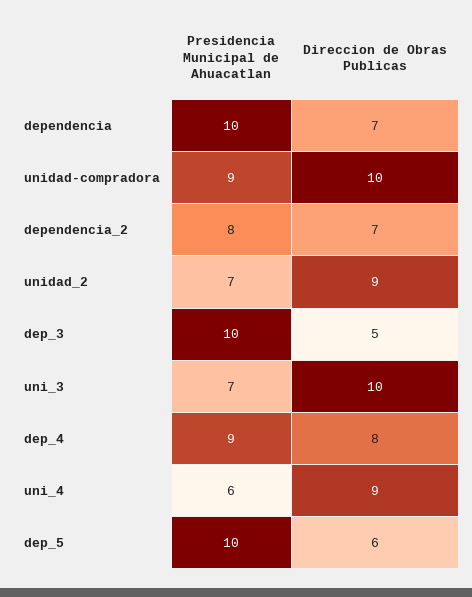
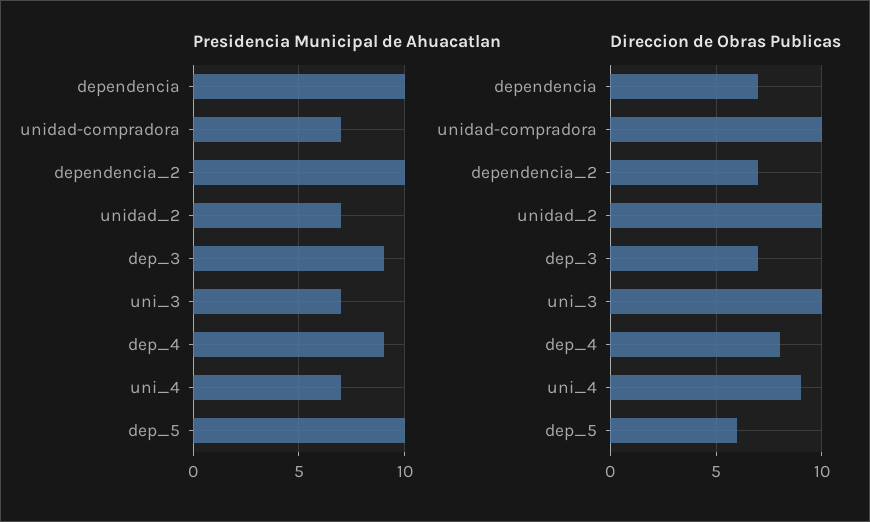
  {
    "Presidencia Municipal de Ahuacatlan": {
      "dependencia": 10,
-     "unidad-compradora": 9,
+     "unidad-compradora": 7,
-     "dependencia_2": 8,
+     "dependencia_2": 10,
      "unidad_2": 7,
-     "dep_3": 10,
+     "dep_3": 9,
      "uni_3": 7,
      "dep_4": 9,
-     "uni_4": 6,
+     "uni_4": 7,
      "dep_5": 10
    },
    "Direccion de Obras Publicas": {
      "dependencia": 7,
      "unidad-compradora": 10,
      "dependencia_2": 7,
-     "unidad_2": 9,
+     "unidad_2": 10,
-     "dep_3": 5,
+     "dep_3": 7,
      "uni_3": 10,
      "dep_4": 8,
      "uni_4": 9,
      "dep_5": 6
    }
  }

